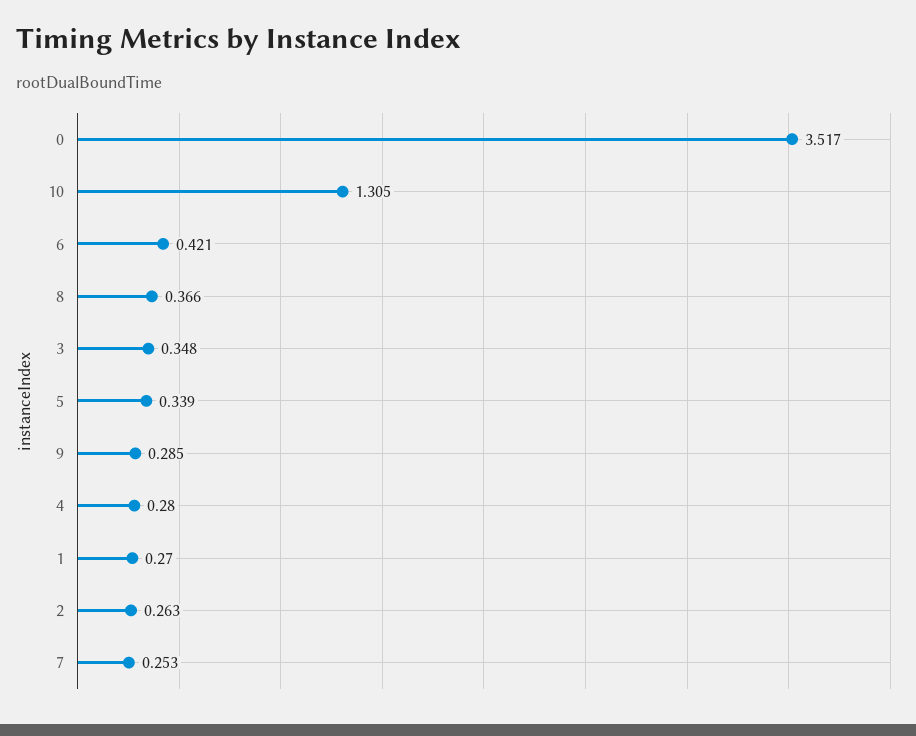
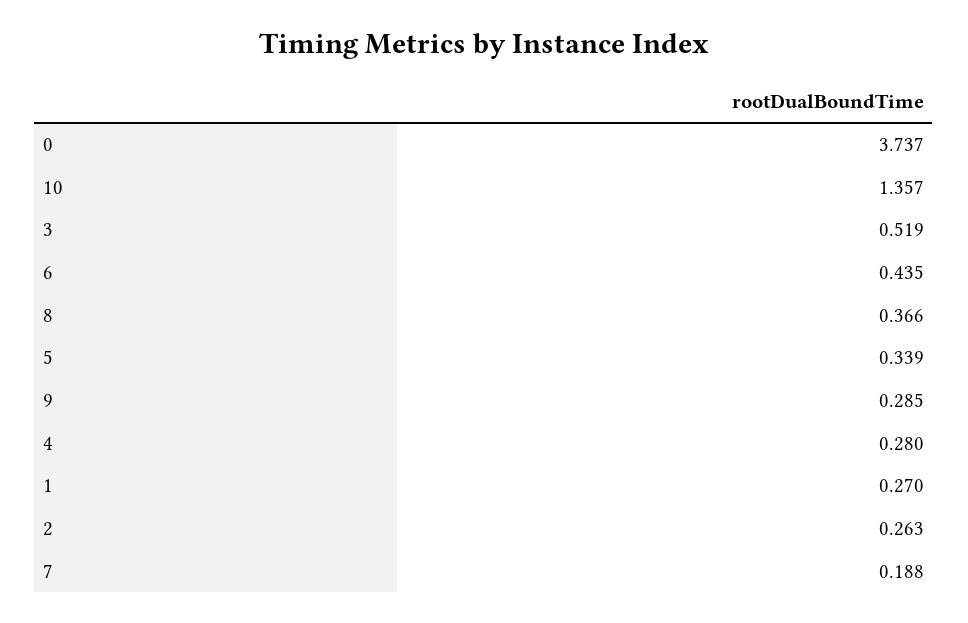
  {
-   "0": 3.517,
+   "0": 3.737,
-   "10": 1.305,
+   "10": 1.357,
-   "6": 0.421,
+   "6": 0.435,
    "8": 0.366,
-   "3": 0.348,
+   "3": 0.519,
    "5": 0.339,
    "9": 0.285,
    "4": 0.28,
    "1": 0.27,
    "2": 0.263,
-   "7": 0.253
+   "7": 0.188
  }

